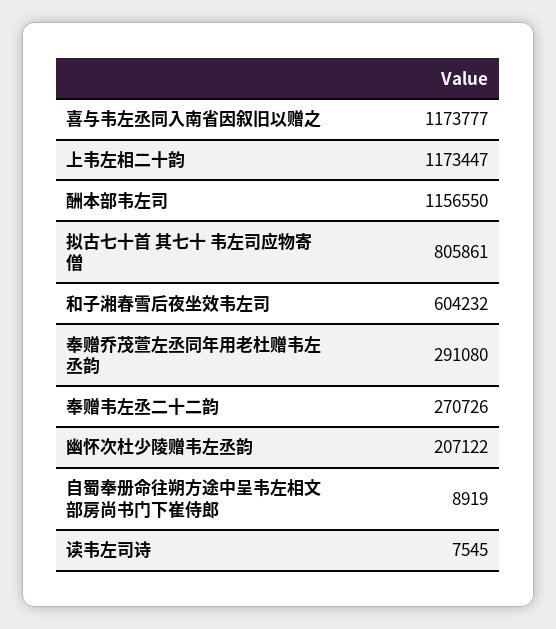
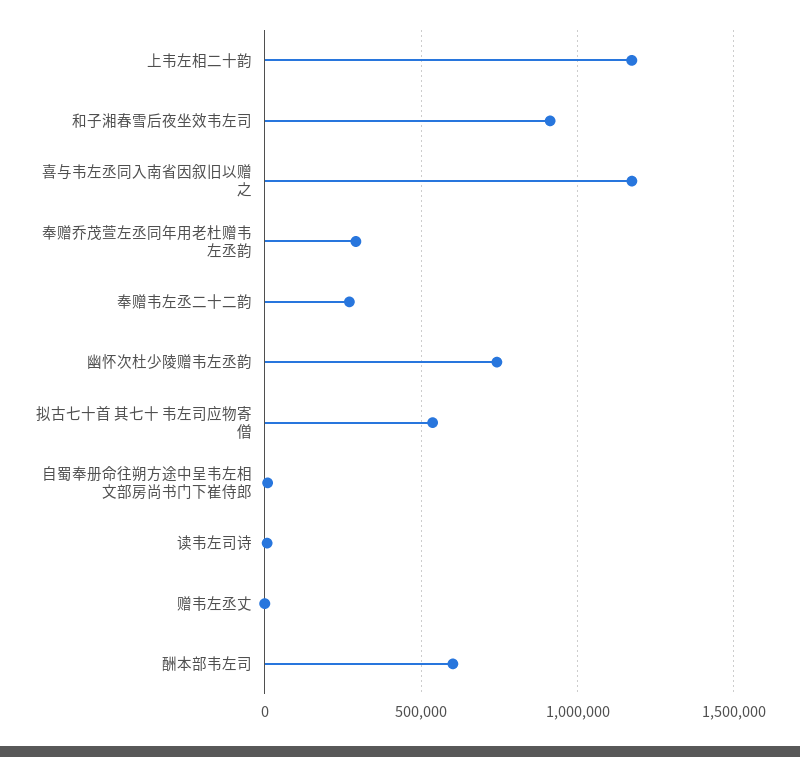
  {
    "喜与韦左丞同入南省因叙旧以赠之": 1173777,
    "上韦左相二十韵": 1173447,
-   "酬本部韦左司": 1156550,
+   "酬本部韦左司": 600000,
-   "拟古七十首 其七十 韦左司应物寄僧": 805861,
+   "拟古七十首 其七十 韦左司应物寄僧": 550000,
-   "和子湘春雪后夜坐效韦左司": 604232,
+   "和子湘春雪后夜坐效韦左司": 900000,
    "奉赠乔茂萱左丞同年用老杜赠韦左丞韵": 291080,
    "奉赠韦左丞二十二韵": 270726,
-   "幽怀次杜少陵赠韦左丞韵": 207122,
+   "幽怀次杜少陵赠韦左丞韵": 750000,
    "自蜀奉册命往朔方途中呈韦左相文部房尚书门下崔侍郎": 8919,
-   "读韦左司诗": 7545
+   "读韦左司诗": 7545,
+   "赠韦左丞丈": 0
  }

